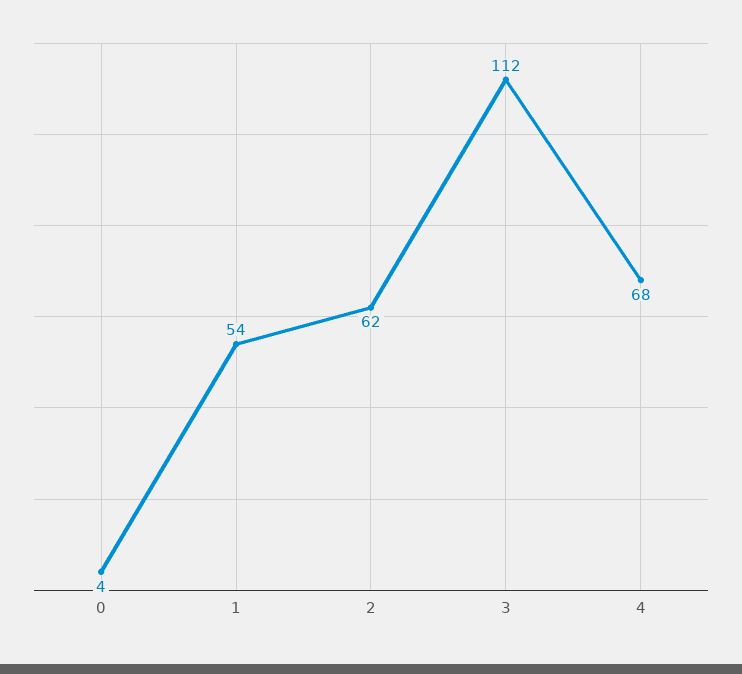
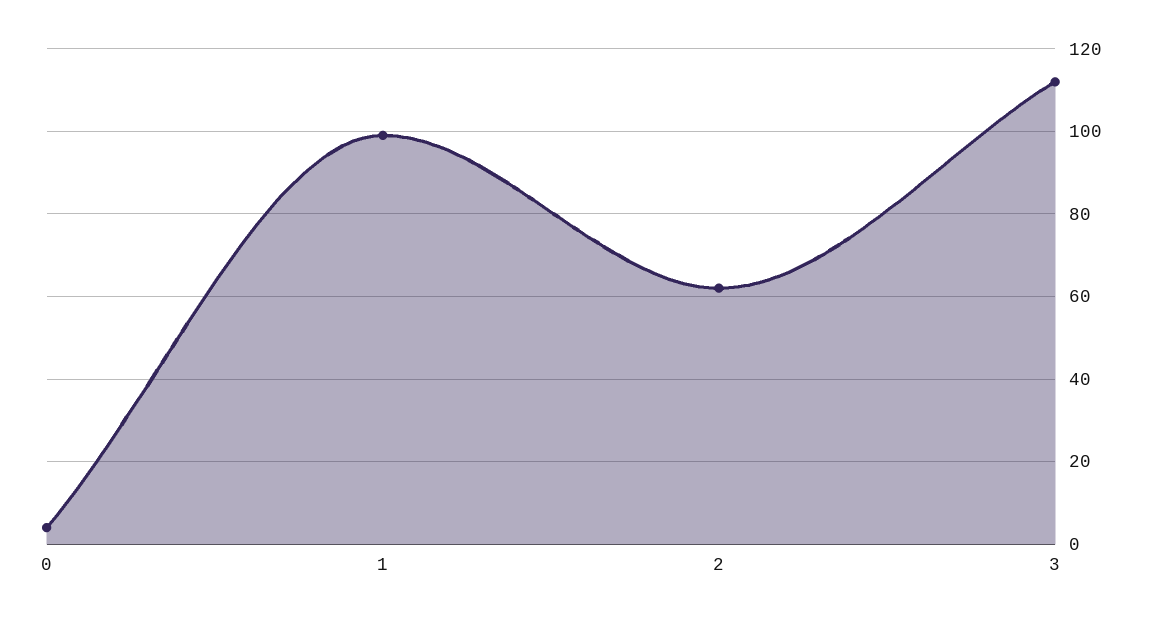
  {
    "0": 4,
-   "1": 54,
+   "1": 100,
    "2": 62,
-   "3": 112,
+   "3": 112
-   "4": 68
  }

